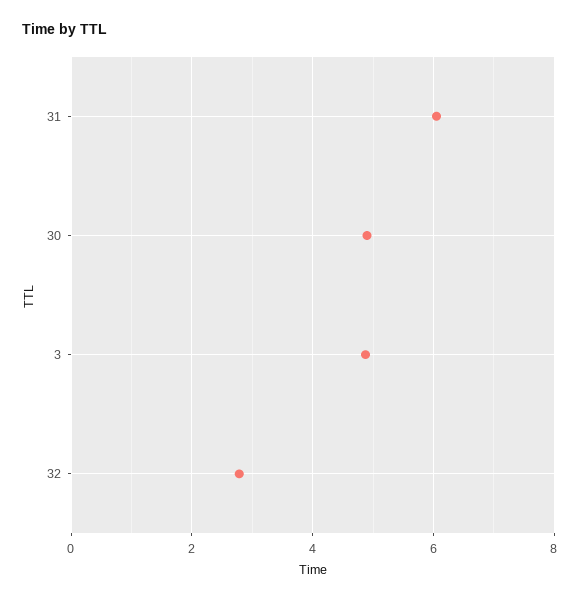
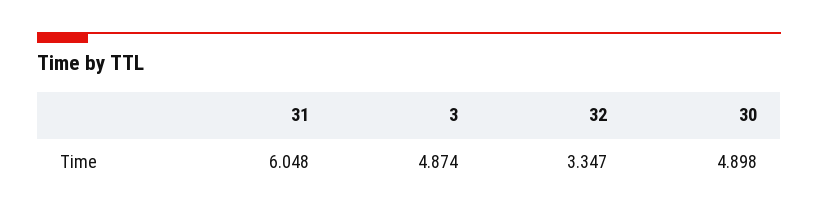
  {
    "31": 6.048,
    "30": 4.898,
    "3": 4.874,
-   "32": 2.8
+   "32": 3.347
  }

